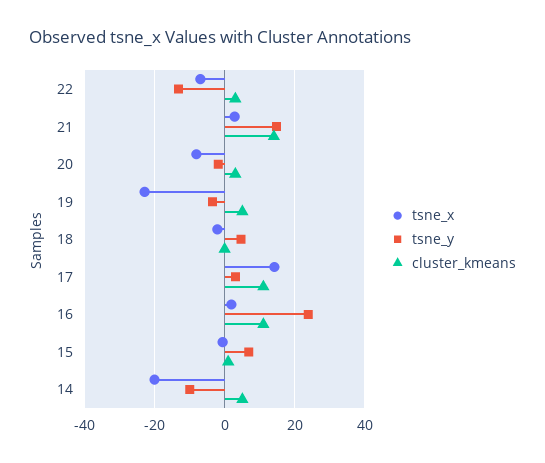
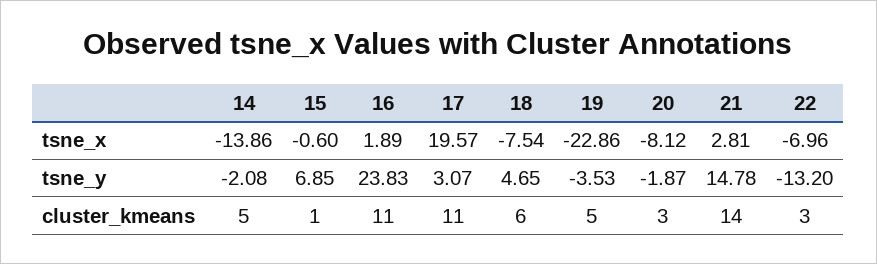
  {
    "tsne_x": {
      "22": -6.96,
      "21": 2.81,
      "20": -8.12,
      "19": -22.86,
-     "18": -2,
+     "18": -7.54,
-     "17": 14,
+     "17": 19.57,
      "16": 1.89,
      "15": -0.6,
-     "14": -20
+     "14": -13.86
    },
    "tsne_y": {
      "22": -13.2,
      "21": 14.78,
      "20": -1.87,
      "19": -3.53,
      "18": 4.65,
      "17": 3.07,
      "16": 23.83,
      "15": 6.85,
-     "14": -10
+     "14": -2.08
    },
    "cluster_kmeans": {
      "22": 3,
      "21": 14,
      "20": 3,
      "19": 5,
-     "18": 0,
+     "18": 6,
      "17": 11,
      "16": 11,
      "15": 1,
      "14": 5
    }
  }

